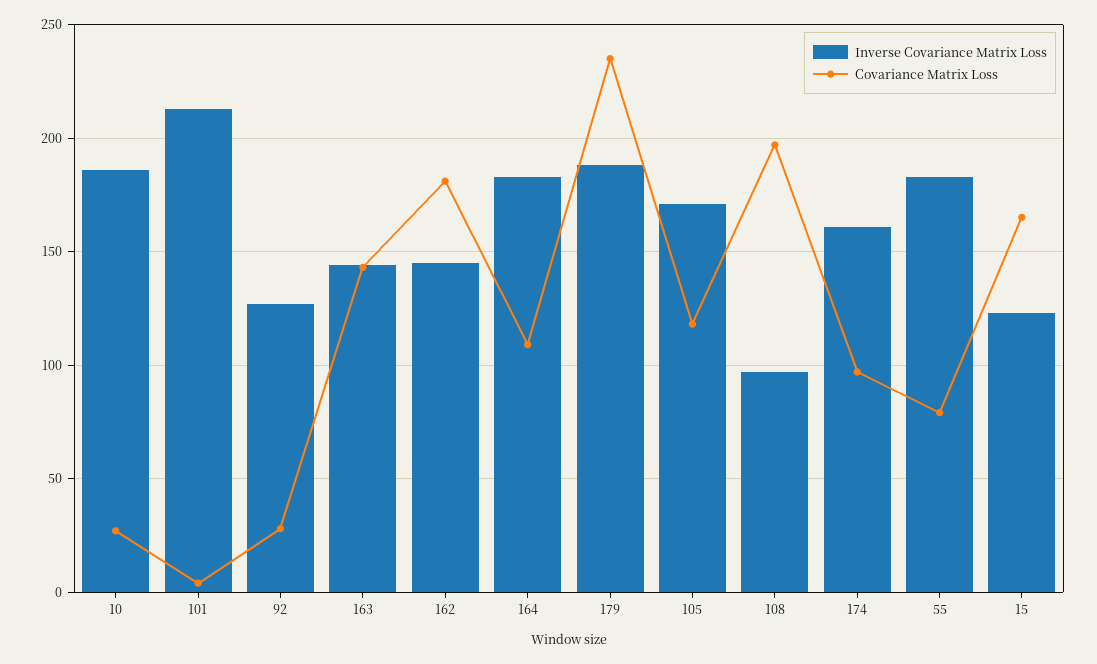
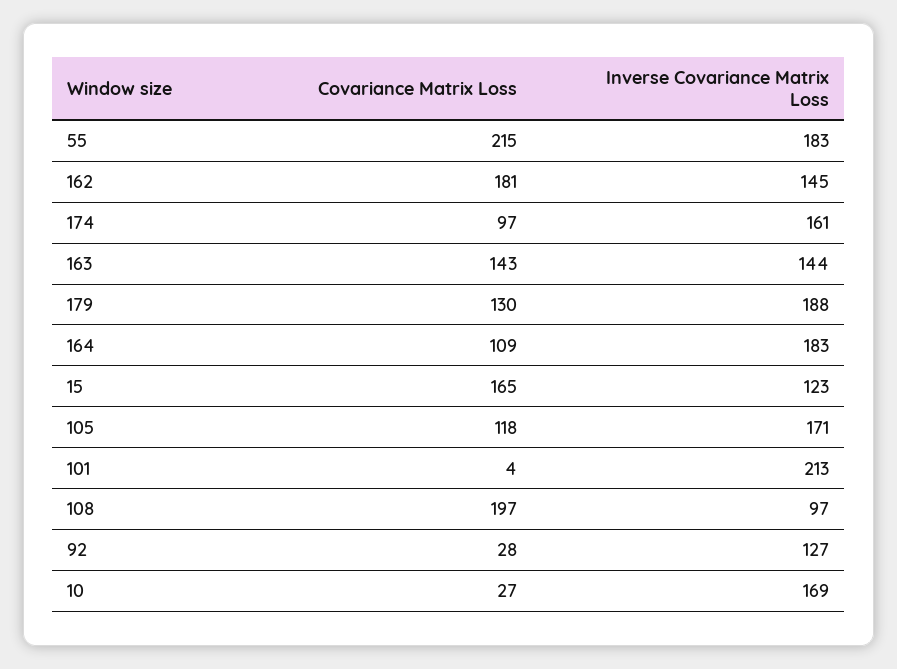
  {
    "Inverse Covariance Matrix Loss": {
-     "10": 185,
+     "10": 169,
      "101": 213,
      "92": 127,
      "163": 144,
      "162": 145,
      "164": 183,
      "179": 188,
      "105": 171,
      "108": 97,
      "174": 161,
      "55": 183,
      "15": 123
    },
    "Covariance Matrix Loss": {
      "10": 27,
      "101": 4,
      "92": 28,
      "163": 143,
      "162": 181,
      "164": 109,
-     "179": 235,
+     "179": 130,
      "105": 118,
      "108": 197,
      "174": 97,
-     "55": 80,
+     "55": 215,
      "15": 165
    }
  }

